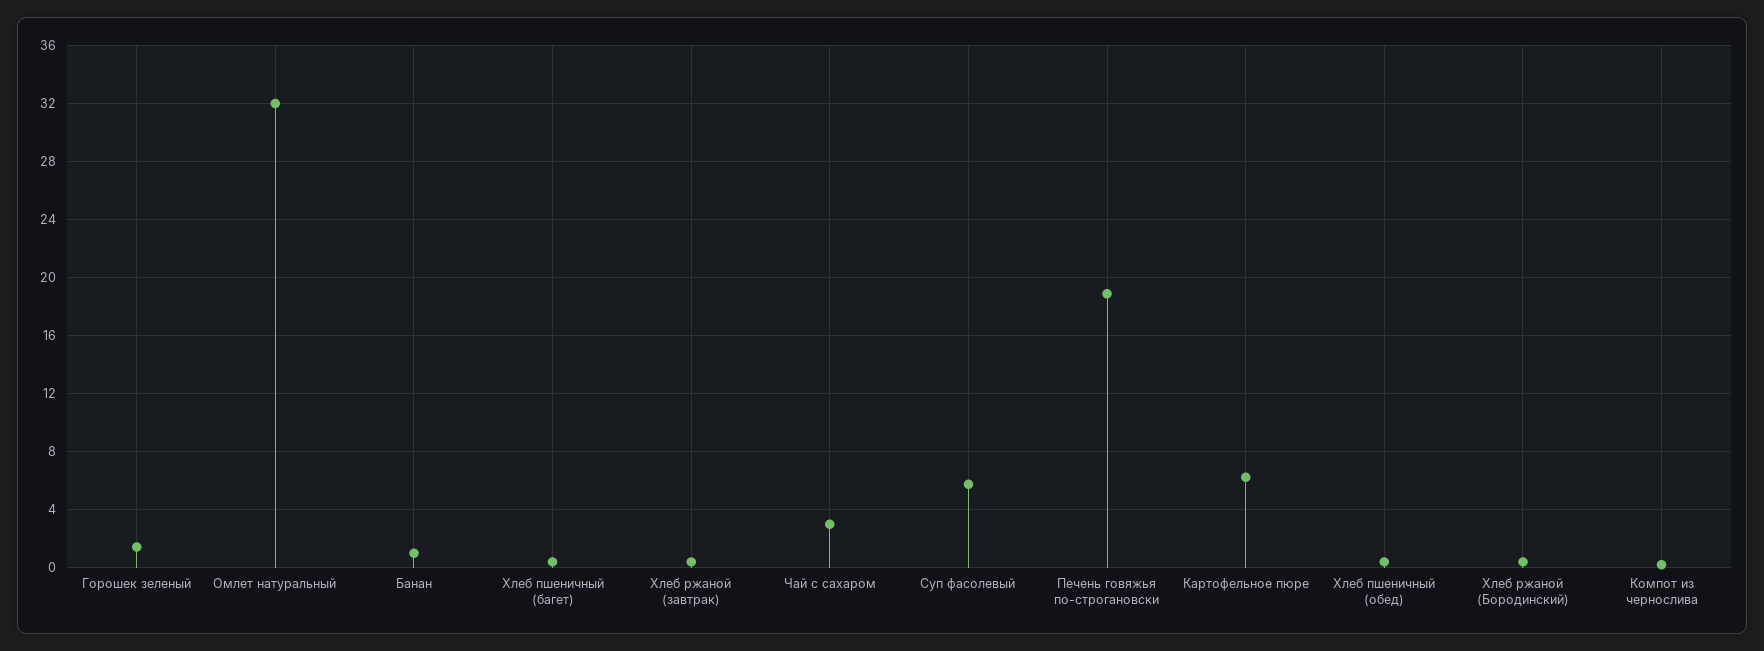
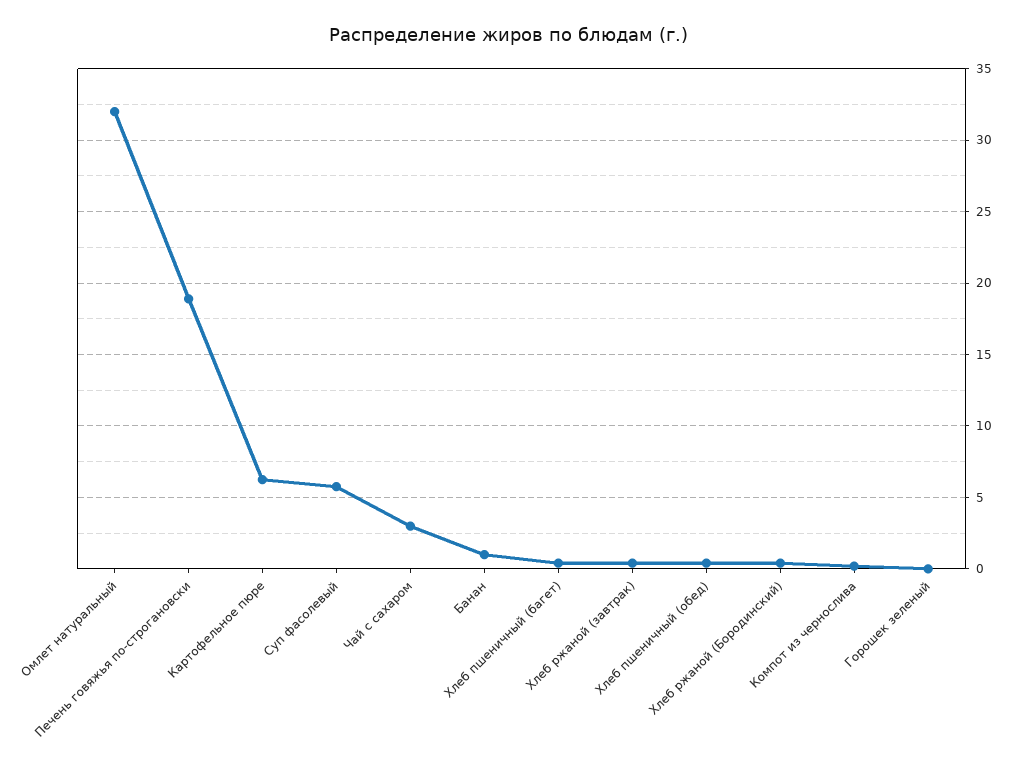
  {
-   "Горошек зеленый": 1.5,
+   "Горошек зеленый": 0,
    "Омлет натуральный": 32,
    "Банан": 1,
    "Хлеб пшеничный (багет)": 0.5,
    "Хлеб ржаной (завтрак)": 0.5,
    "Чай с сахаром": 3,
    "Суп фасолевый": 6,
    "Печень говяжья по-строгановски": 19,
    "Картофельное пюре": 6,
    "Хлеб пшеничный (обед)": 0.5,
    "Хлеб ржаной (Бородинский)": 0.5,
    "Компот из чернослива": 0
  }

